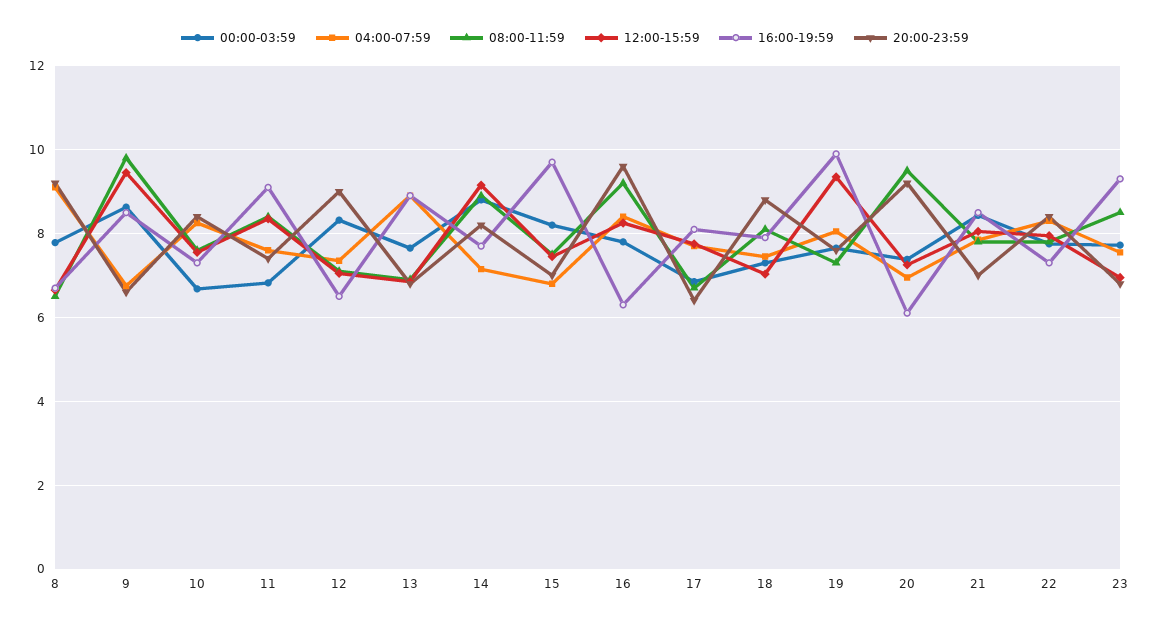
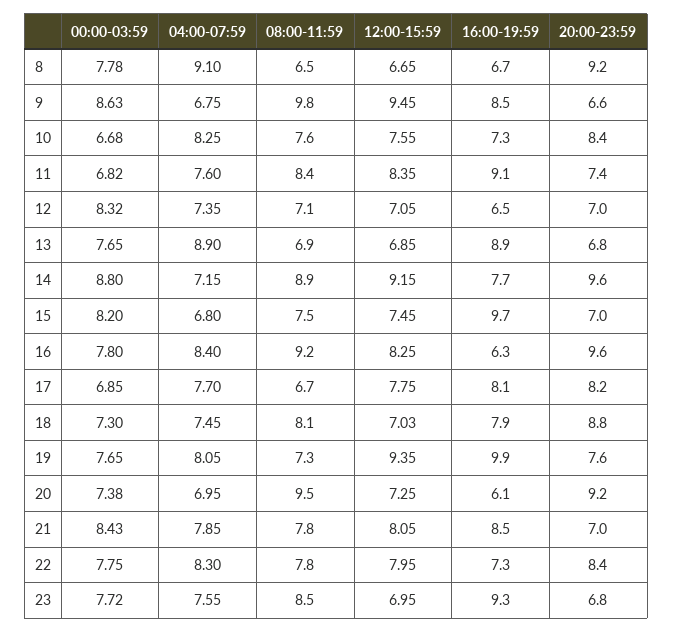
  {
    "00:00-03:59": {
      "8": 7.78,
      "9": 8.63,
      "10": 6.68,
      "11": 6.82,
      "12": 8.32,
      "13": 7.65,
      "14": 8.8,
      "15": 8.2,
      "16": 7.8,
      "17": 6.85,
      "18": 7.3,
      "19": 7.65,
      "20": 7.38,
      "21": 8.43,
      "22": 7.75,
      "23": 7.72
    },
    "04:00-07:59": {
      "8": 9.1,
      "9": 6.75,
      "10": 8.25,
      "11": 7.6,
      "12": 7.35,
      "13": 8.9,
      "14": 7.15,
      "15": 6.8,
      "16": 8.4,
      "17": 7.7,
      "18": 7.45,
      "19": 8.05,
      "20": 6.95,
      "21": 7.85,
      "22": 8.3,
      "23": 7.55
    },
    "08:00-11:59": {
      "8": 6.5,
      "9": 9.8,
      "10": 7.6,
      "11": 8.4,
      "12": 7.1,
      "13": 6.9,
      "14": 8.9,
      "15": 7.5,
      "16": 9.2,
      "17": 6.7,
      "18": 8.1,
      "19": 7.3,
      "20": 9.5,
      "21": 7.8,
      "22": 7.8,
      "23": 8.5
    },
    "12:00-15:59": {
      "8": 6.65,
      "9": 9.45,
      "10": 7.55,
      "11": 8.35,
      "12": 7.05,
      "13": 6.85,
      "14": 9.15,
      "15": 7.45,
      "16": 8.25,
      "17": 7.75,
      "18": 7.03,
      "19": 9.35,
      "20": 7.25,
      "21": 8.05,
      "22": 7.95,
      "23": 6.95
    },
    "16:00-19:59": {
      "8": 6.7,
      "9": 8.5,
      "10": 7.3,
      "11": 9.1,
      "12": 6.5,
      "13": 8.9,
      "14": 7.7,
      "15": 9.7,
      "16": 6.3,
      "17": 8.1,
      "18": 7.9,
      "19": 9.9,
      "20": 6.1,
      "21": 8.5,
      "22": 7.3,
      "23": 9.3
    },
    "20:00-23:59": {
      "8": 9.2,
      "9": 6.6,
      "10": 8.4,
      "11": 7.4,
-     "12": 9,
+     "12": 7,
      "13": 6.8,
-     "14": 8.2,
+     "14": 9.6,
      "15": 7,
      "16": 9.6,
-     "17": 6.4,
+     "17": 8.2,
      "18": 8.8,
      "19": 7.6,
      "20": 9.2,
      "21": 7,
      "22": 8.4,
      "23": 6.8
    }
  }

